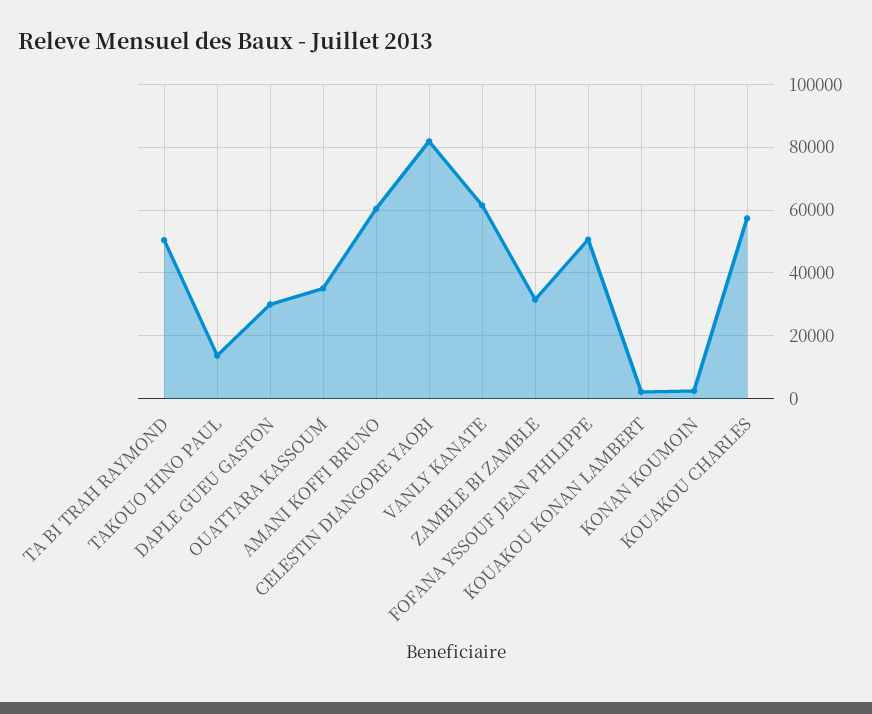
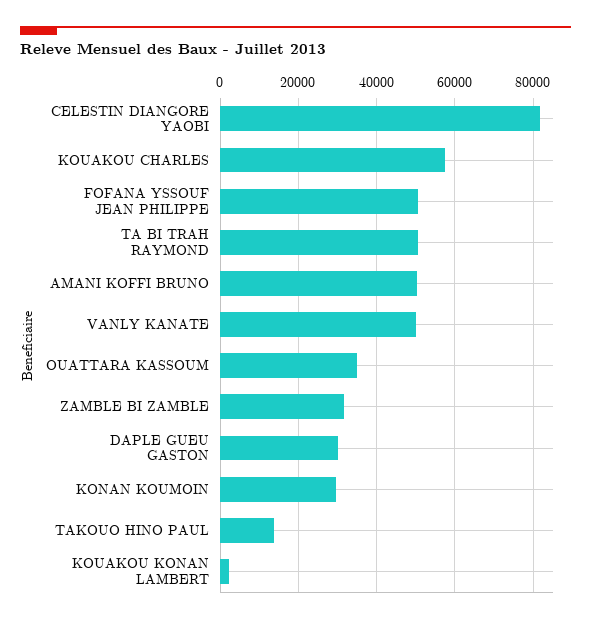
  {
    "TA BI TRAH RAYMOND": 50000,
    "TAKOUO HINO PAUL": 14000,
    "DAPLE GUEU GASTON": 30000,
    "OUATTARA KASSOUM": 36000,
-   "AMANI KOFFI BRUNO": 60000,
+   "AMANI KOFFI BRUNO": 50000,
    "CELESTIN DIANGORE YAOBI": 82000,
-   "VANLY KANATE": 62000,
+   "VANLY KANATE": 50000,
    "ZAMBLE BI ZAMBLE": 32000,
    "FOFANA YSSOUF JEAN PHILIPPE": 50000,
    "KOUAKOU KONAN LAMBERT": 2000,
-   "KONAN KOUMOIN": 2000,
+   "KONAN KOUMOIN": 30000,
    "KOUAKOU CHARLES": 58000
  }

